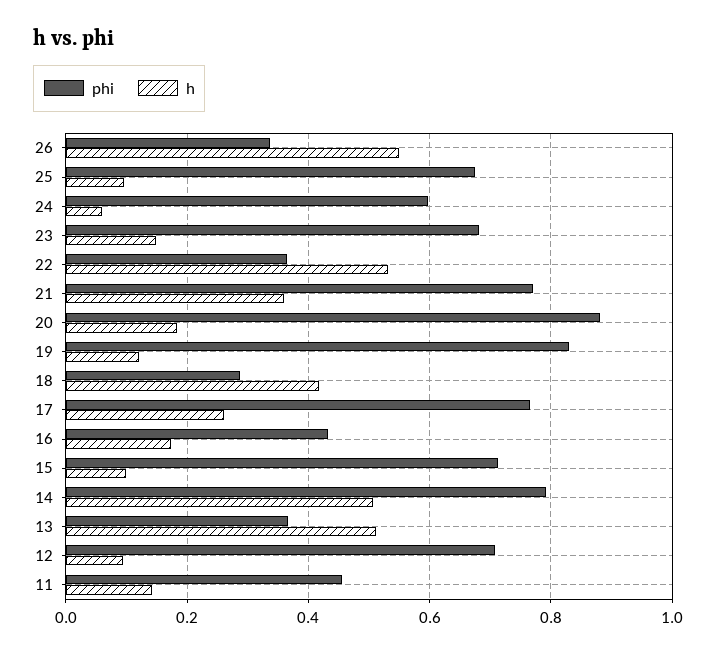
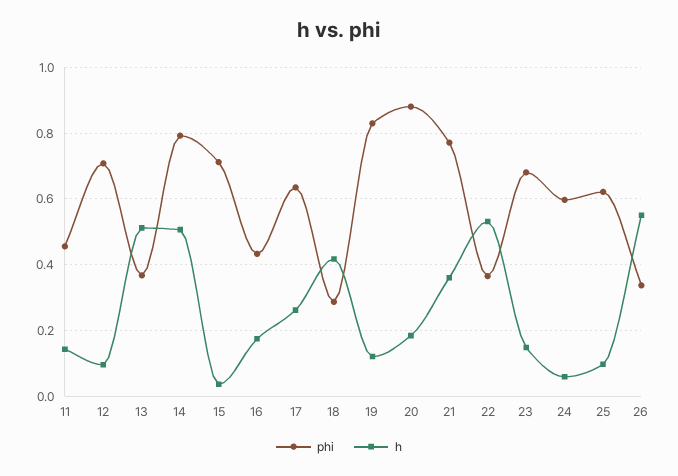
  {
    "phi": {
      "26": 0.34,
-     "25": 0.68,
+     "25": 0.62,
      "24": 0.6,
      "23": 0.68,
      "22": 0.36,
      "21": 0.78,
      "20": 0.88,
      "19": 0.84,
      "18": 0.28,
-     "17": 0.76,
+     "17": 0.64,
      "16": 0.44,
      "15": 0.72,
      "14": 0.8,
      "13": 0.36,
      "12": 0.7,
      "11": 0.46
    },
    "h": {
      "26": 0.56,
      "25": 0.1,
      "24": 0.06,
      "23": 0.14,
      "22": 0.54,
      "21": 0.36,
      "20": 0.18,
      "19": 0.12,
      "18": 0.42,
      "17": 0.26,
      "16": 0.18,
-     "15": 0.1,
+     "15": 0.04,
      "14": 0.5,
      "13": 0.52,
      "12": 0.1,
      "11": 0.14
    }
  }

